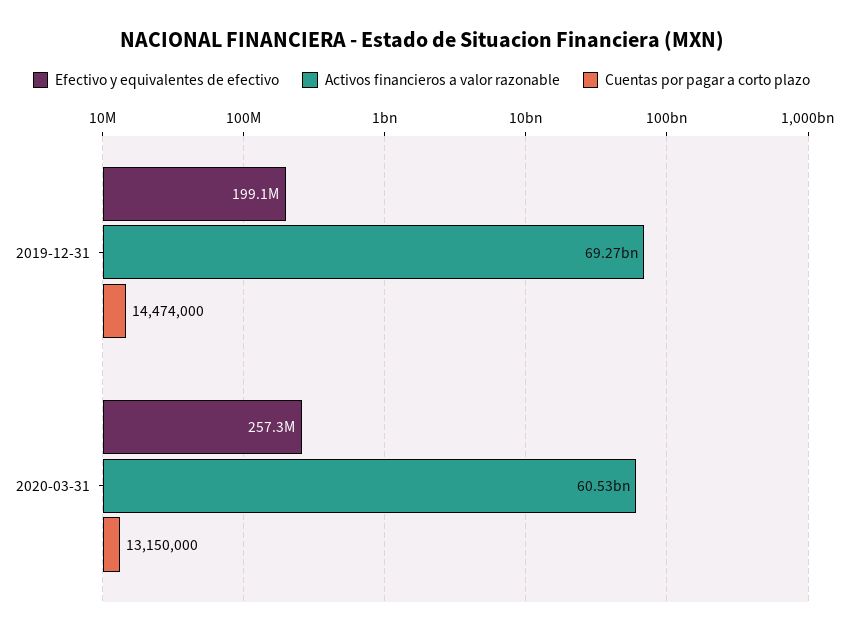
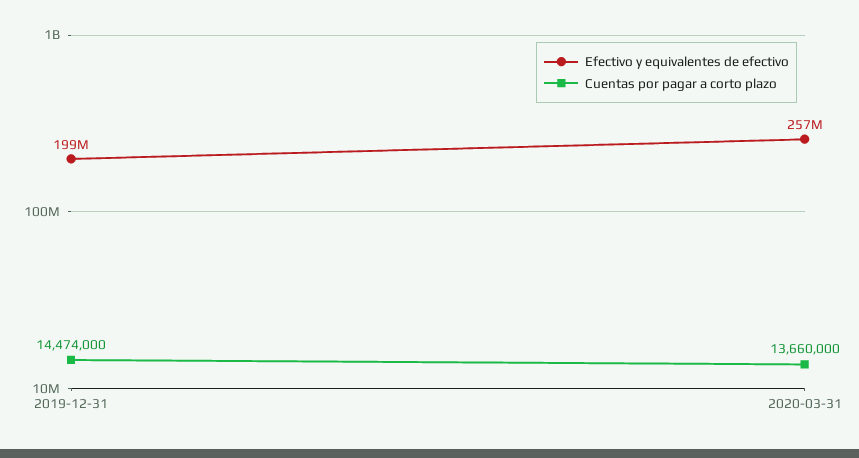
  {
    "Efectivo y equivalentes de efectivo": {
      "2019-12-31": 199100000,
      "2020-03-31": 257300000
    },
-   "Activos financieros a valor razonable": {
-     "2019-12-31": 69270000000,
-     "2020-03-31": 60530000000
-   },
    "Cuentas por pagar a corto plazo": {
      "2019-12-31": 14474000,
-     "2020-03-31": 13150000
+     "2020-03-31": 13660000
    }
  }

